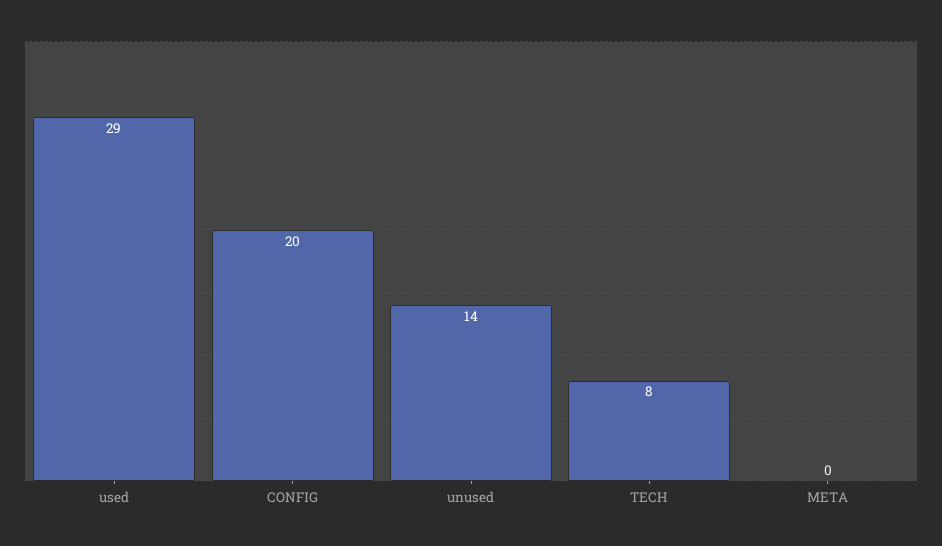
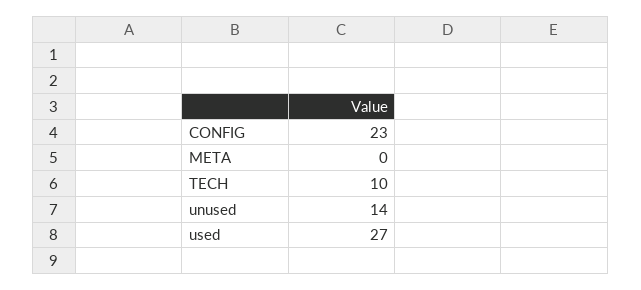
  {
-   "used": 29,
+   "used": 27,
-   "CONFIG": 20,
+   "CONFIG": 23,
    "unused": 14,
-   "TECH": 8,
+   "TECH": 10,
    "META": 0
  }

